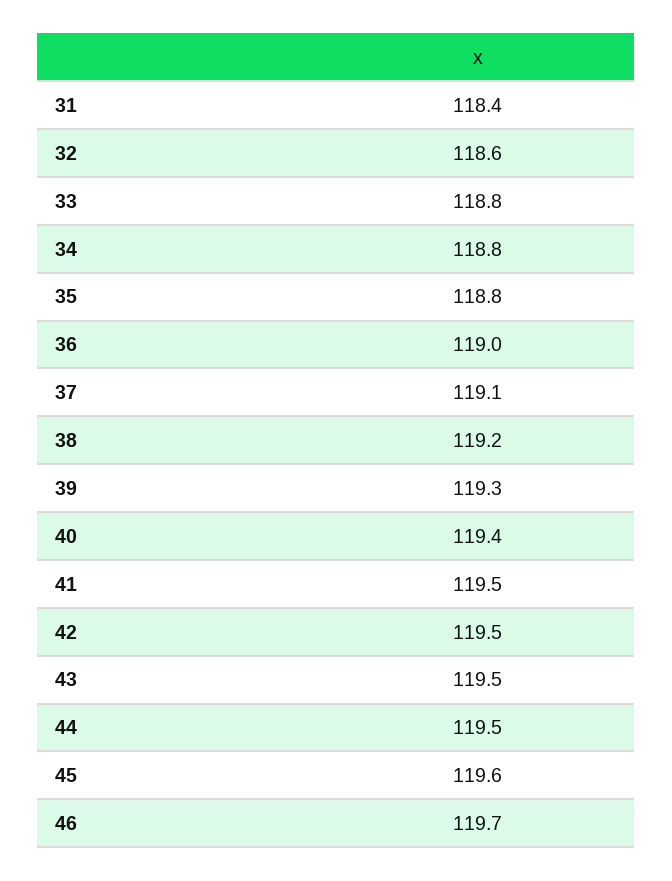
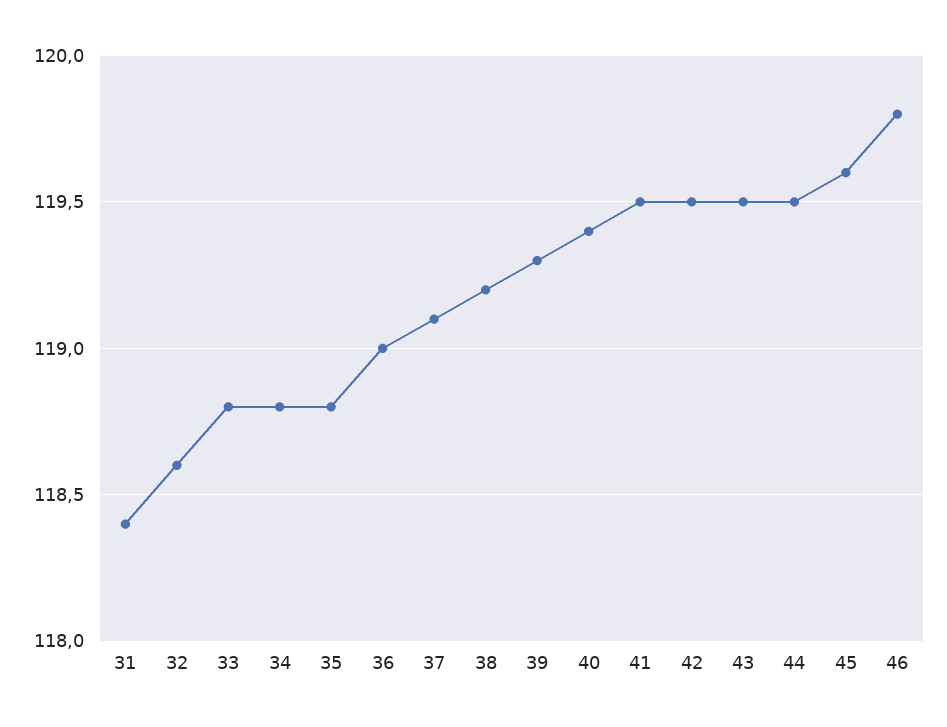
  {
    "31": 118.4,
    "32": 118.6,
    "33": 118.8,
    "34": 118.8,
    "35": 118.8,
    "36": 119,
    "37": 119.1,
    "38": 119.2,
    "39": 119.3,
    "40": 119.4,
    "41": 119.5,
    "42": 119.5,
    "43": 119.5,
    "44": 119.5,
    "45": 119.6,
-   "46": 119.7
+   "46": 119.8
  }

